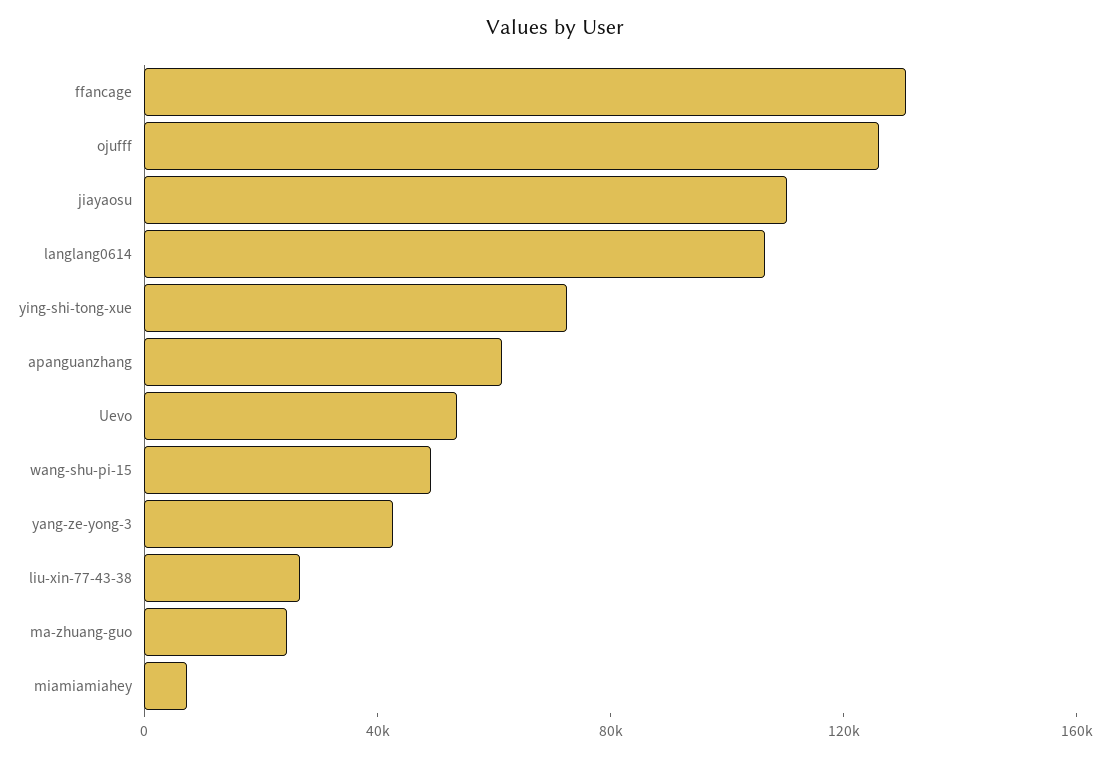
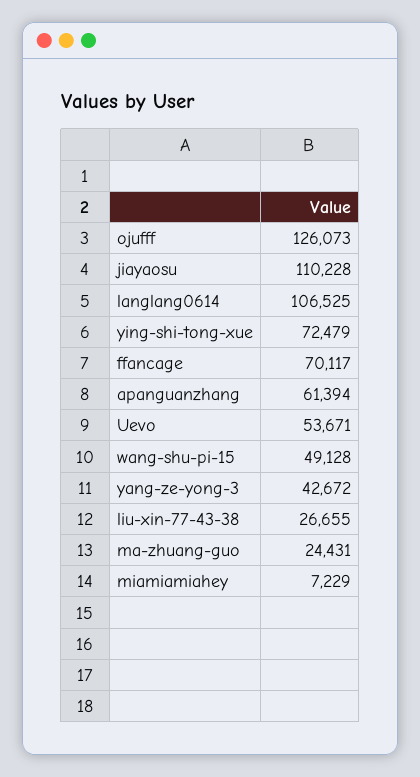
  {
-   "ffancage": 130000,
+   "ffancage": 70117,
    "ojufff": 126073,
    "jiayaosu": 110228,
    "langlang0614": 106525,
    "ying-shi-tong-xue": 72479,
    "apanguanzhang": 61394,
    "Uevo": 53671,
    "wang-shu-pi-15": 49128,
    "yang-ze-yong-3": 42672,
    "liu-xin-77-43-38": 26655,
    "ma-zhuang-guo": 24431,
    "miamiamiahey": 7229
  }

